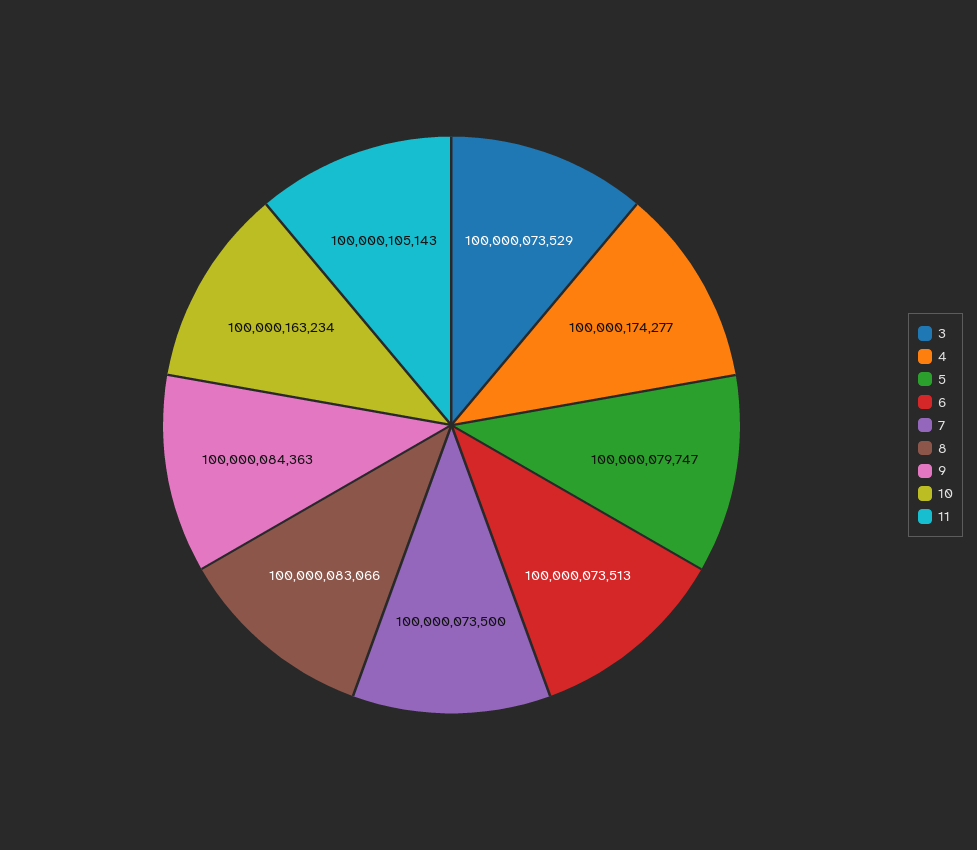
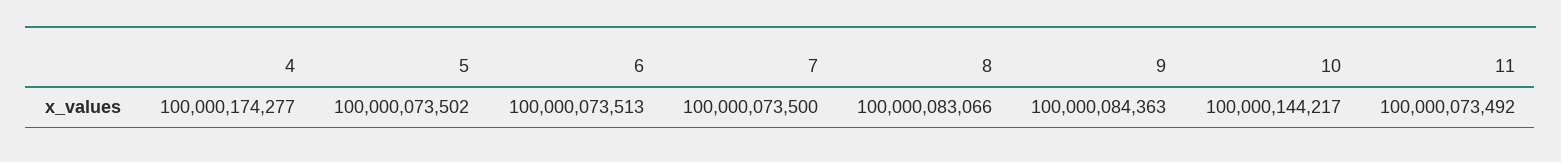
  {
-   "3": 100000073529,
    "4": 100000174277,
-   "5": 100000079747,
+   "5": 100000073502,
    "6": 100000073513,
    "7": 100000073500,
    "8": 100000083066,
    "9": 100000084363,
-   "10": 100000163234,
+   "10": 100000144217,
-   "11": 100000105143
+   "11": 100000073492
  }

